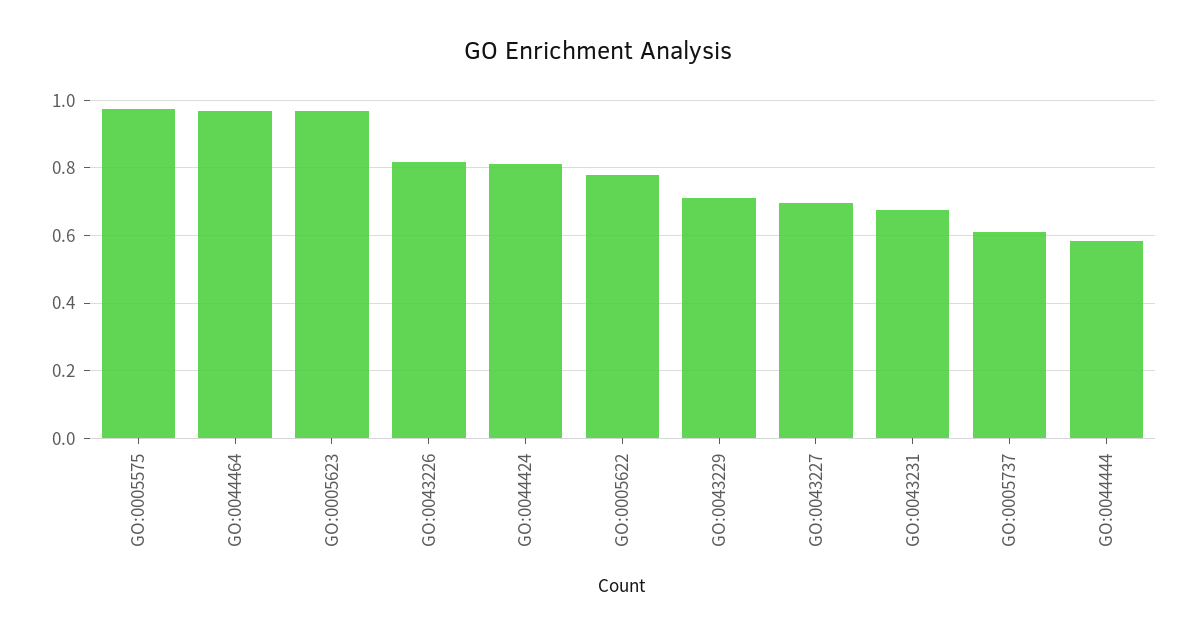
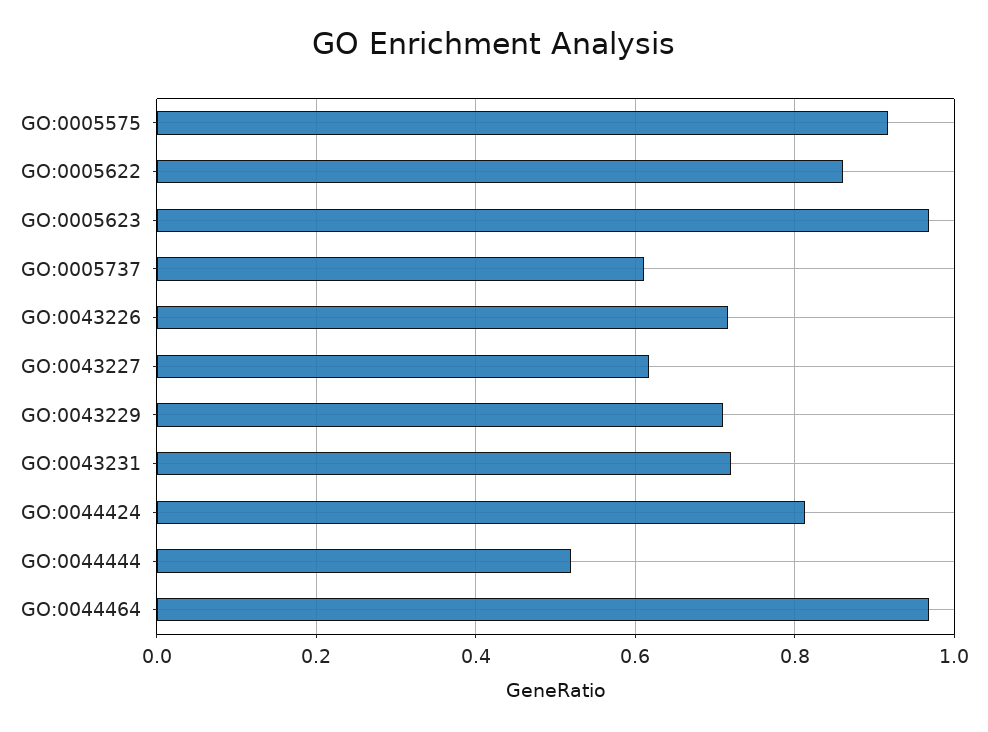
  {
-   "GO:0005575": 0.98,
+   "GO:0005575": 0.92,
    "GO:0044464": 0.96,
    "GO:0005623": 0.96,
-   "GO:0043226": 0.82,
+   "GO:0043226": 0.72,
    "GO:0044424": 0.82,
-   "GO:0005622": 0.78,
+   "GO:0005622": 0.86,
    "GO:0043229": 0.72,
-   "GO:0043227": 0.7,
+   "GO:0043227": 0.62,
-   "GO:0043231": 0.68,
+   "GO:0043231": 0.72,
    "GO:0005737": 0.62,
-   "GO:0044444": 0.58
+   "GO:0044444": 0.52
  }

